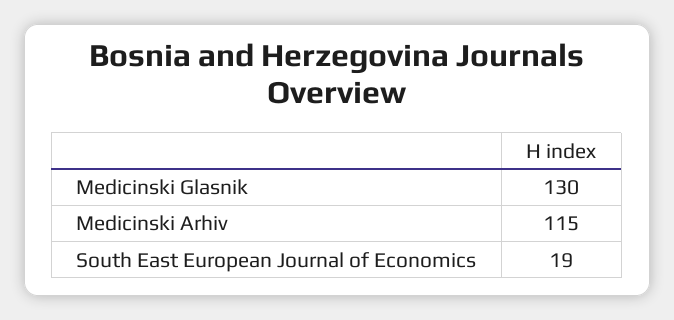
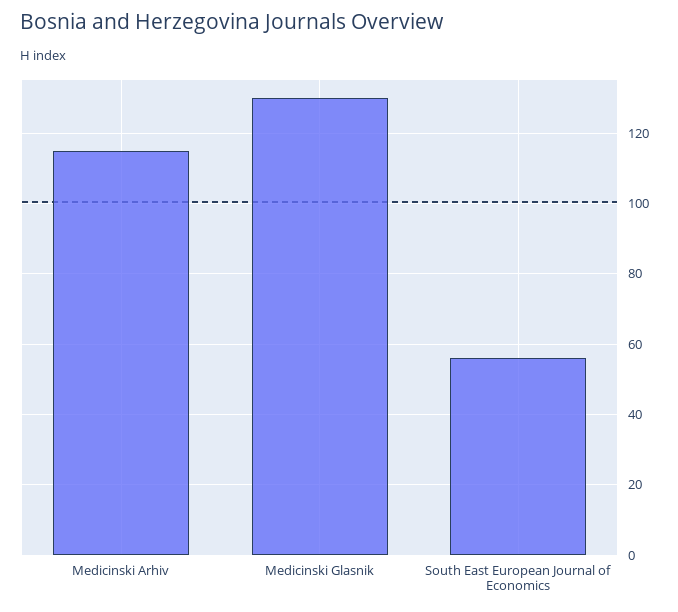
  {
    "Medicinski Glasnik": 130,
    "Medicinski Arhiv": 115,
-   "South East European Journal of Economics": 19
+   "South East European Journal of Economics": 55
  }

